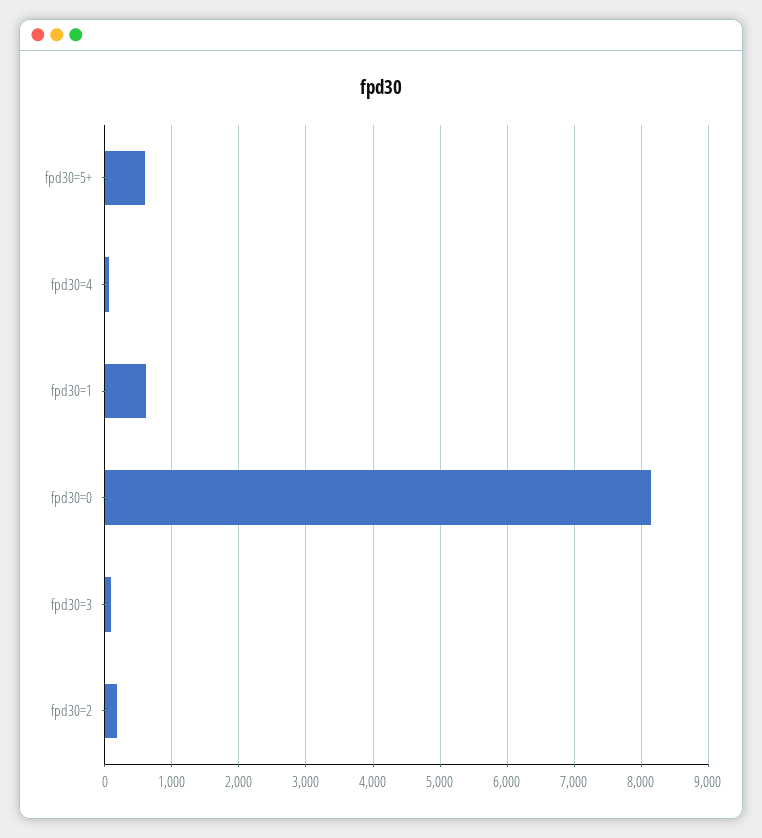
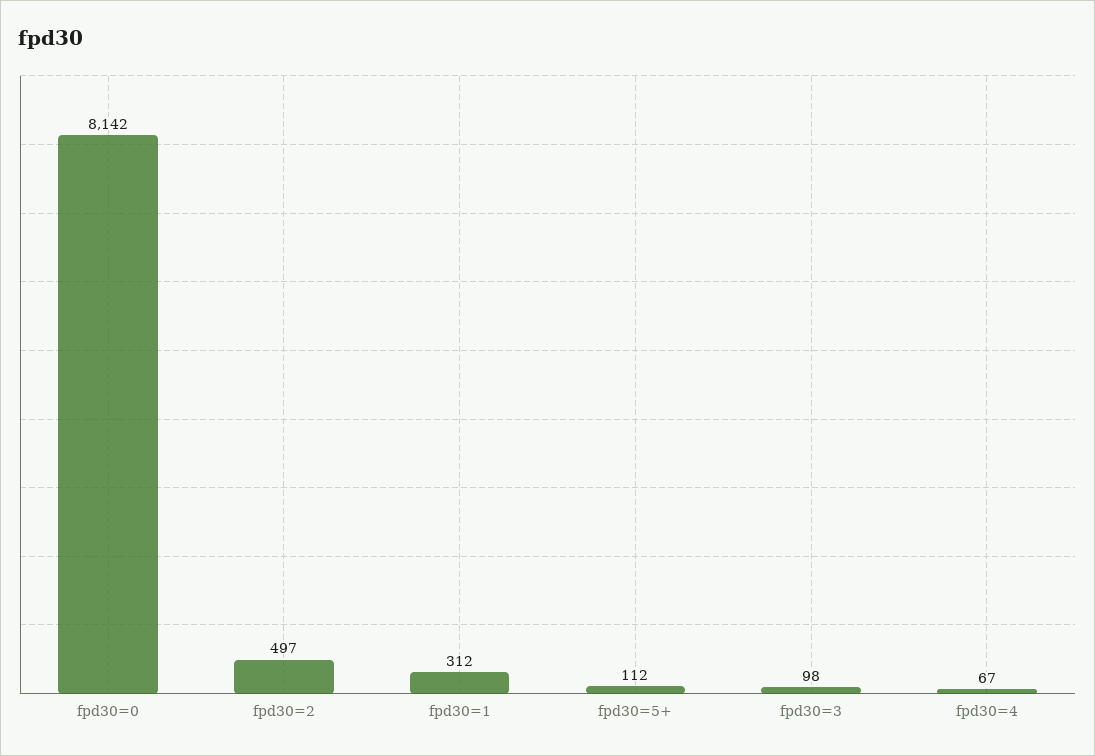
  {
-   "fpd30=5+": 600,
+   "fpd30=5+": 112,
    "fpd30=4": 67,
-   "fpd30=1": 600,
+   "fpd30=1": 312,
    "fpd30=0": 8142,
    "fpd30=3": 98,
-   "fpd30=2": 200
+   "fpd30=2": 497
  }

